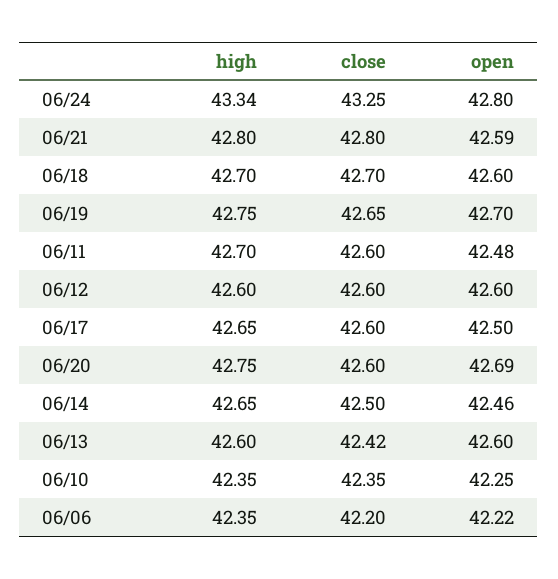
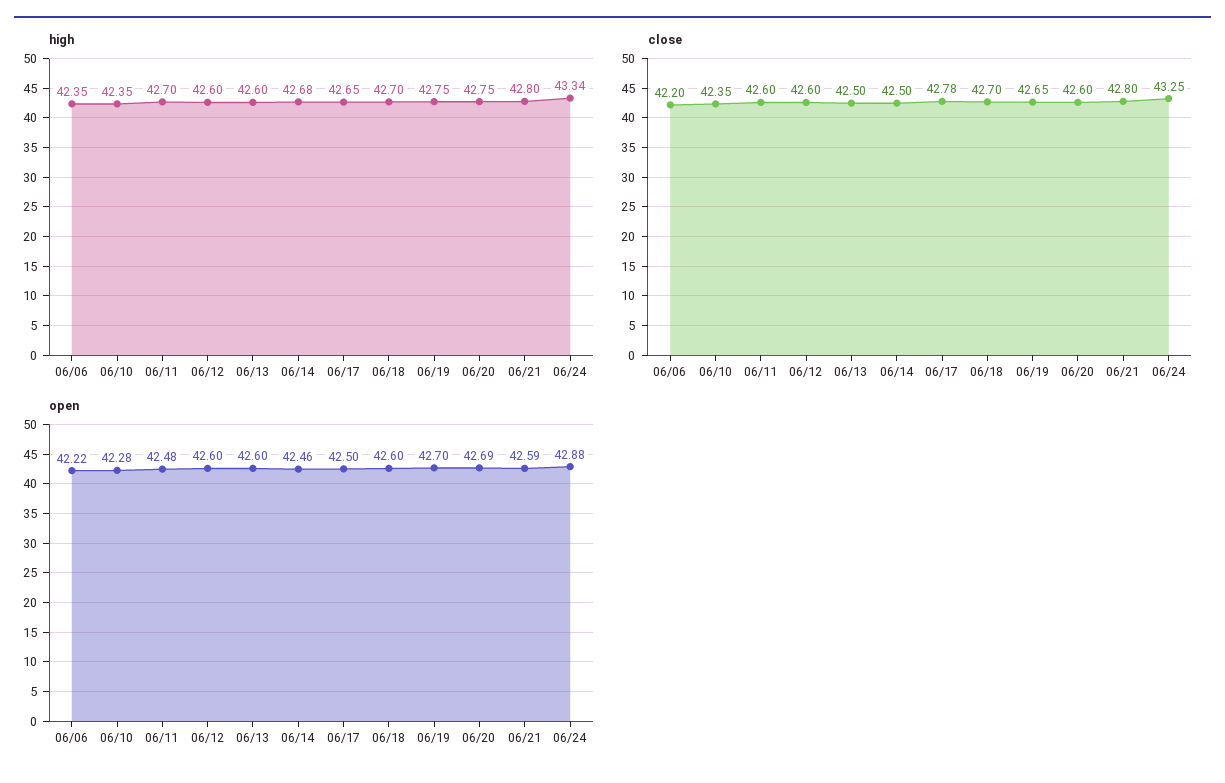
  {
    "high": {
      "06/24": 43.34,
      "06/21": 42.8,
      "06/18": 42.7,
      "06/19": 42.75,
      "06/11": 42.7,
      "06/12": 42.6,
      "06/17": 42.65,
      "06/20": 42.75,
-     "06/14": 42.65,
+     "06/14": 42.68,
      "06/13": 42.6,
      "06/10": 42.35,
      "06/06": 42.35
    },
    "close": {
      "06/24": 43.25,
      "06/21": 42.8,
      "06/18": 42.7,
      "06/19": 42.65,
      "06/11": 42.6,
      "06/12": 42.6,
-     "06/17": 42.6,
+     "06/17": 42.78,
      "06/20": 42.6,
      "06/14": 42.5,
-     "06/13": 42.42,
+     "06/13": 42.5,
      "06/10": 42.35,
      "06/06": 42.2
    },
    "open": {
-     "06/24": 42.8,
+     "06/24": 42.88,
      "06/21": 42.59,
      "06/18": 42.6,
      "06/19": 42.7,
      "06/11": 42.48,
      "06/12": 42.6,
      "06/17": 42.5,
      "06/20": 42.69,
      "06/14": 42.46,
      "06/13": 42.6,
-     "06/10": 42.25,
+     "06/10": 42.28,
      "06/06": 42.22
    }
  }

